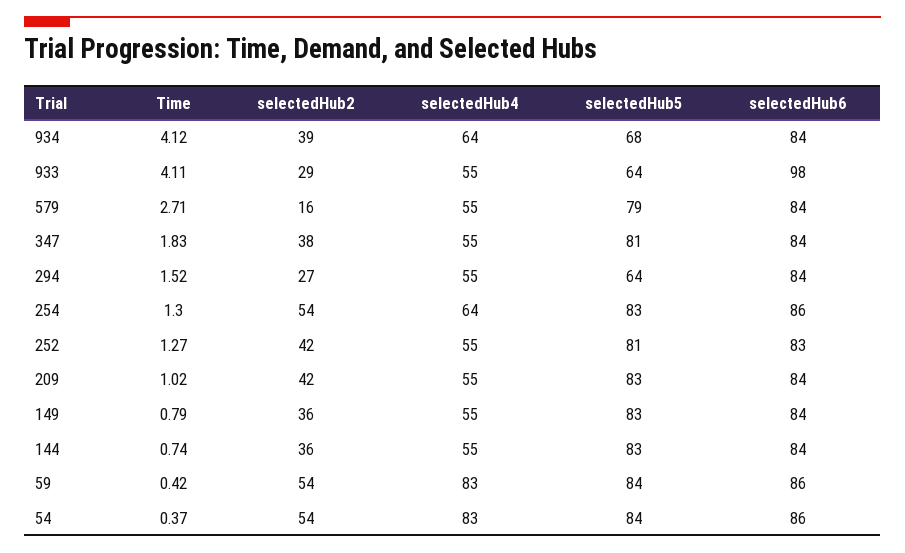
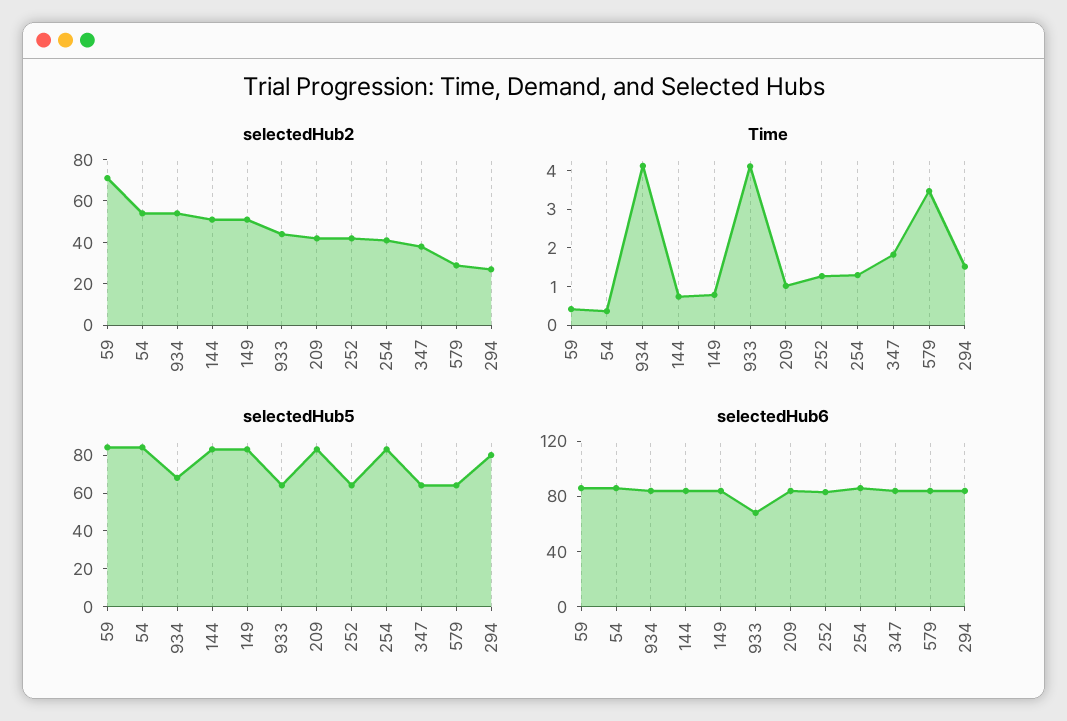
  {
    "Time": {
      "934": 4.12,
      "933": 4.11,
-     "579": 2.71,
+     "579": 3.5,
      "347": 1.83,
      "294": 1.52,
      "254": 1.3,
      "252": 1.27,
      "209": 1.02,
      "149": 0.79,
      "144": 0.74,
      "59": 0.42,
      "54": 0.37
    },
    "selectedHub2": {
-     "934": 39,
+     "934": 55,
-     "933": 29,
+     "933": 45,
-     "579": 16,
+     "579": 30,
      "347": 38,
      "294": 27,
-     "254": 54,
+     "254": 40,
      "252": 42,
      "209": 42,
-     "149": 36,
+     "149": 50,
-     "144": 36,
+     "144": 50,
-     "59": 54,
+     "59": 70,
      "54": 54
    },
-   "selectedHub4": {
-     "934": 64,
-     "933": 55,
-     "579": 55,
-     "347": 55,
-     "294": 55,
-     "254": 64,
-     "252": 55,
-     "209": 55,
-     "149": 55,
-     "144": 55,
-     "59": 83,
-     "54": 83
-   },
    "selectedHub5": {
      "934": 68,
      "933": 64,
-     "579": 79,
+     "579": 65,
-     "347": 81,
+     "347": 65,
-     "294": 64,
+     "294": 80,
      "254": 83,
-     "252": 81,
+     "252": 65,
      "209": 83,
      "149": 83,
      "144": 83,
      "59": 84,
      "54": 84
    },
    "selectedHub6": {
      "934": 84,
-     "933": 98,
+     "933": 70,
      "579": 84,
      "347": 84,
      "294": 84,
      "254": 86,
      "252": 83,
      "209": 84,
      "149": 84,
      "144": 84,
      "59": 86,
      "54": 86
    }
  }

